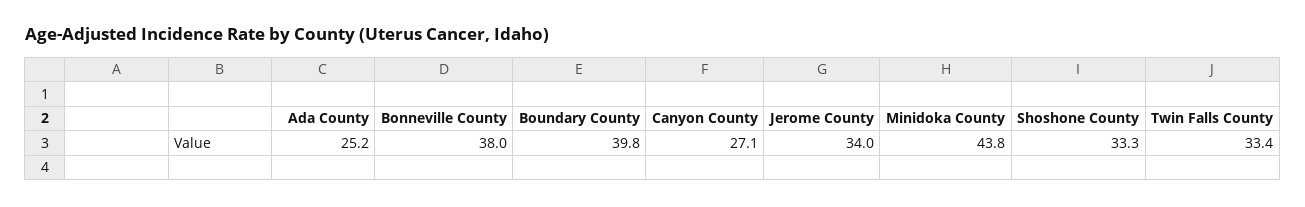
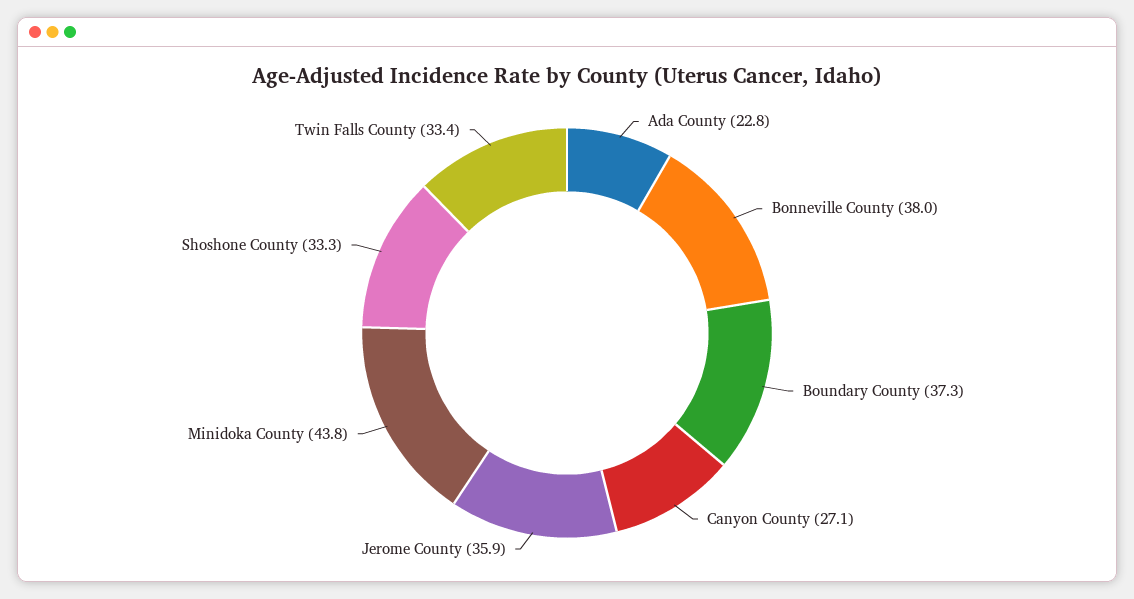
  {
-   "Ada County": 25.2,
+   "Ada County": 22.8,
    "Bonneville County": 38,
-   "Boundary County": 39.8,
+   "Boundary County": 37.3,
    "Canyon County": 27.1,
-   "Jerome County": 34,
+   "Jerome County": 35.9,
    "Minidoka County": 43.8,
    "Shoshone County": 33.3,
    "Twin Falls County": 33.4
  }

